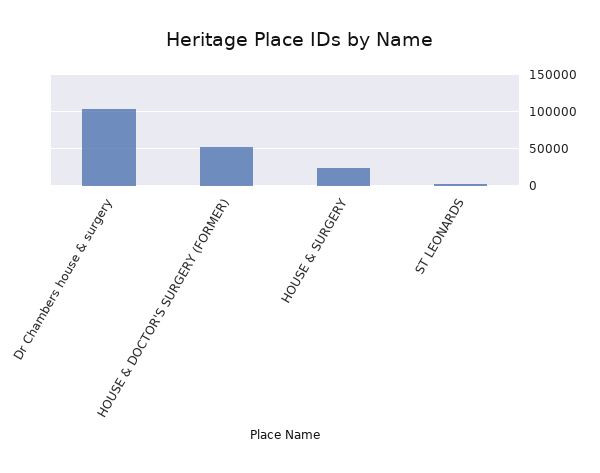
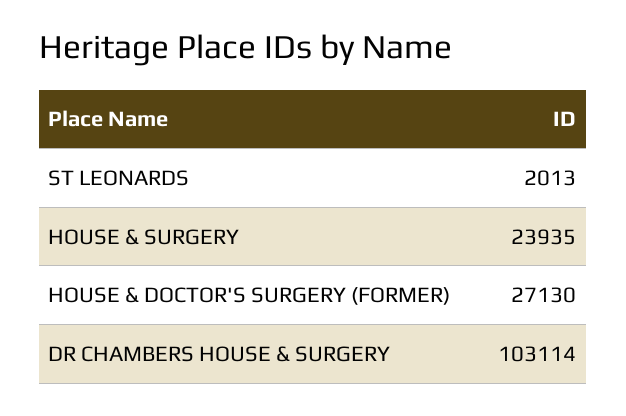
  {
    "Dr Chambers house & surgery": 103114,
-   "HOUSE & DOCTOR'S SURGERY (FORMER)": 50000,
+   "HOUSE & DOCTOR'S SURGERY (FORMER)": 27130,
    "HOUSE & SURGERY": 23935,
    "ST LEONARDS": 2013
  }

